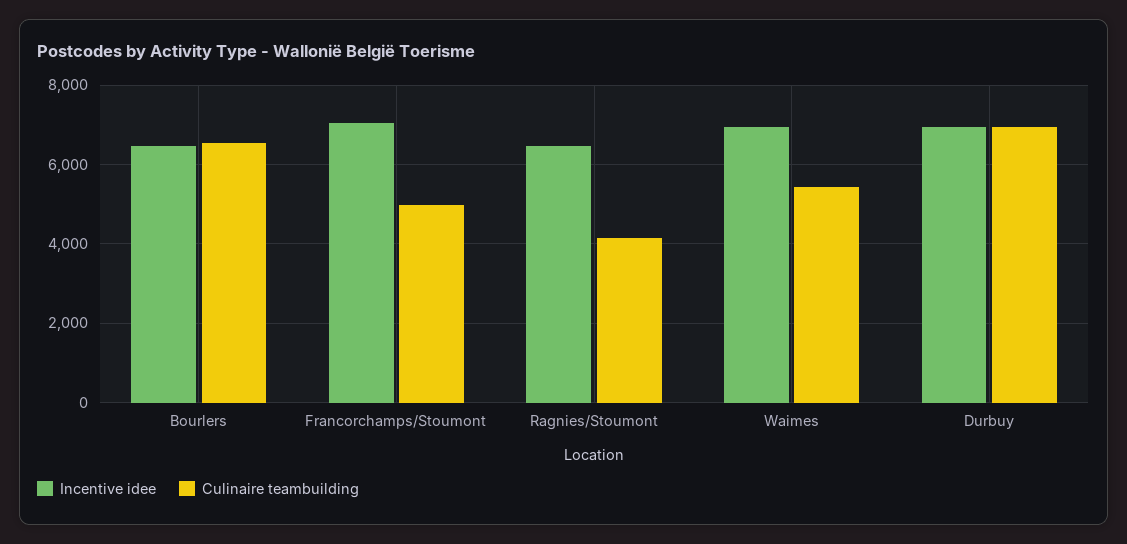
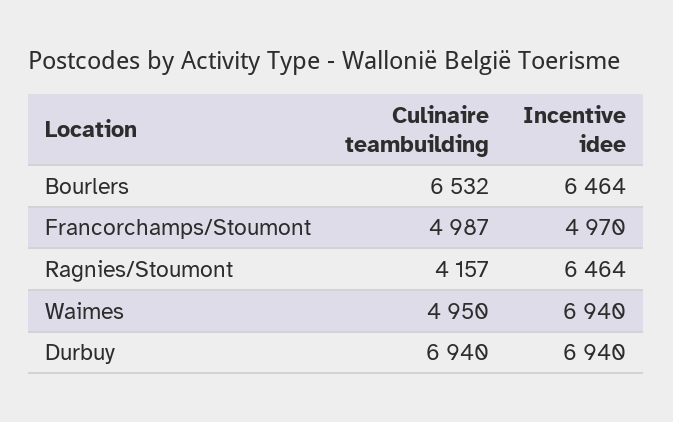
  {
    "Incentive idee": {
      "Bourlers": 6464,
-     "Francorchamps/Stoumont": 7000,
+     "Francorchamps/Stoumont": 4970,
      "Ragnies/Stoumont": 6464,
      "Waimes": 6940,
      "Durbuy": 6940
    },
    "Culinaire teambuilding": {
      "Bourlers": 6532,
      "Francorchamps/Stoumont": 4987,
      "Ragnies/Stoumont": 4157,
-     "Waimes": 5400,
+     "Waimes": 4950,
      "Durbuy": 6940
    }
  }

